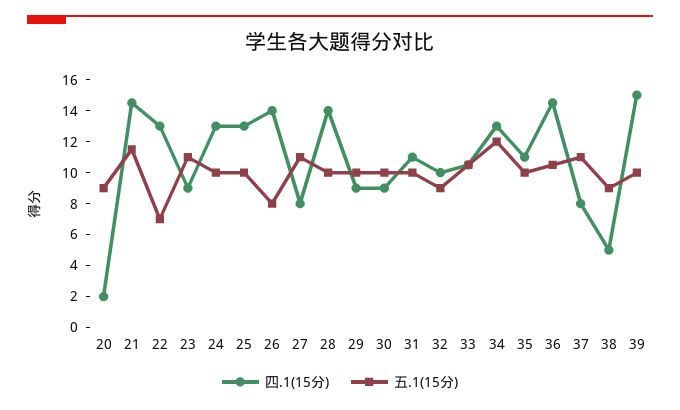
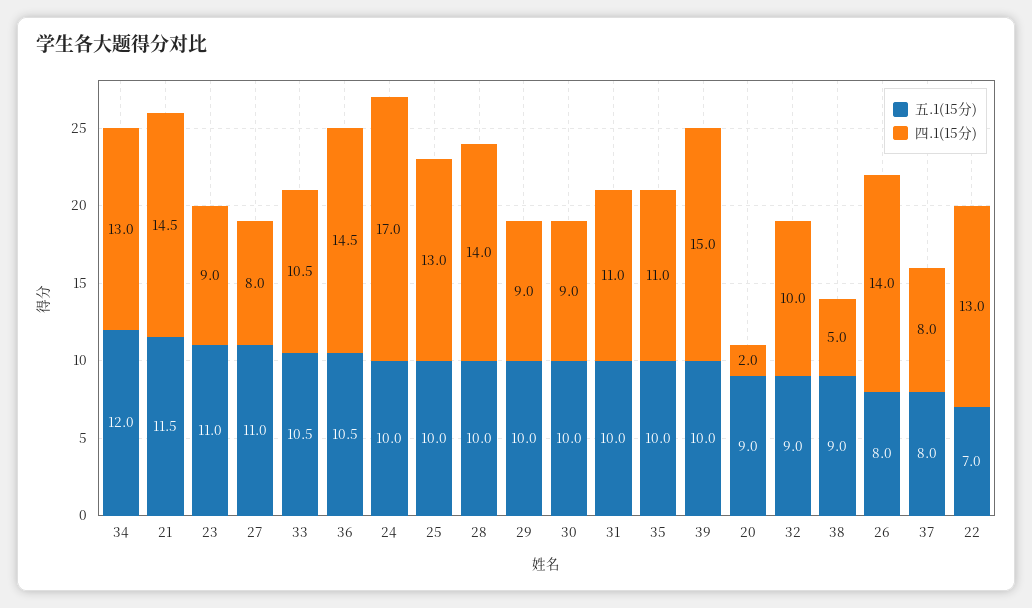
  {
    "四.1(15分)": {
      "20": 2,
      "21": 14.5,
      "22": 13,
      "23": 9,
-     "24": 13,
+     "24": 17,
      "25": 13,
      "26": 14,
      "27": 8,
      "28": 14,
      "29": 9,
      "30": 9,
      "31": 11,
      "32": 10,
      "33": 10.5,
      "34": 13,
      "35": 11,
      "36": 14.5,
      "37": 8,
      "38": 5,
      "39": 15
    },
    "五.1(15分)": {
      "20": 9,
      "21": 11.5,
      "22": 7,
      "23": 11,
      "24": 10,
      "25": 10,
      "26": 8,
      "27": 11,
      "28": 10,
      "29": 10,
      "30": 10,
      "31": 10,
      "32": 9,
      "33": 10.5,
      "34": 12,
      "35": 10,
      "36": 10.5,
-     "37": 11,
+     "37": 8,
      "38": 9,
      "39": 10
    }
  }

